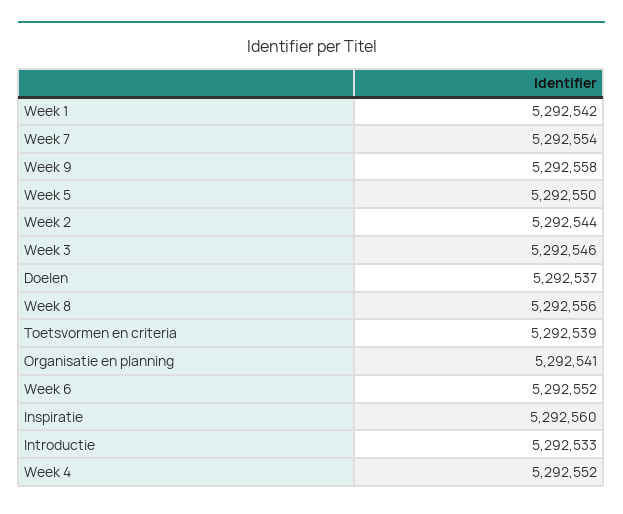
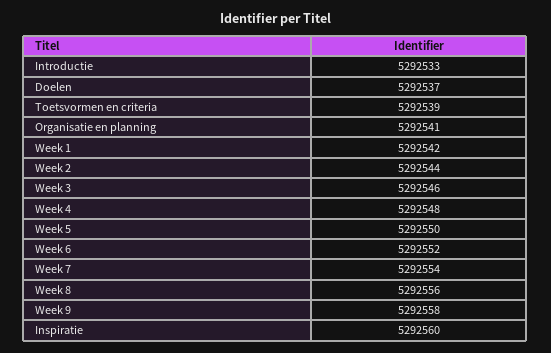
  {
    "Week 1": 5292542,
    "Week 7": 5292554,
    "Week 9": 5292558,
    "Week 5": 5292550,
    "Week 2": 5292544,
    "Week 3": 5292546,
    "Doelen": 5292537,
    "Week 8": 5292556,
    "Toetsvormen en criteria": 5292539,
    "Organisatie en planning": 5292541,
    "Week 6": 5292552,
    "Inspiratie": 5292560,
    "Introductie": 5292533,
-   "Week 4": 5292552
+   "Week 4": 5292548
  }

